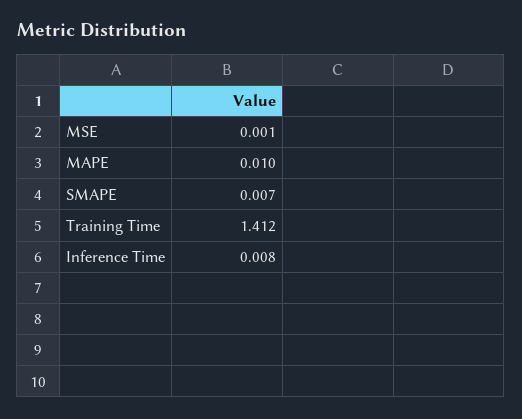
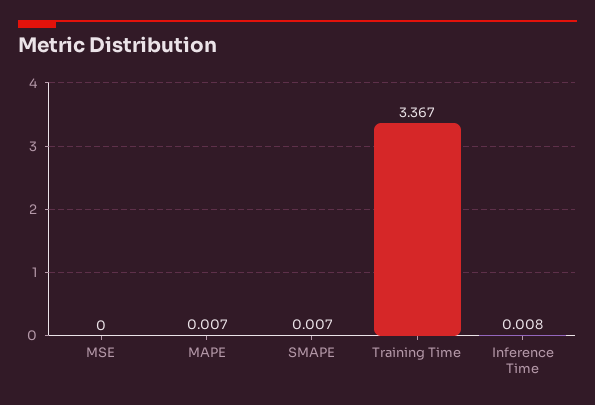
  {
-   "MSE": 0.001,
+   "MSE": 0,
-   "MAPE": 0.01,
+   "MAPE": 0.007,
    "SMAPE": 0.007,
-   "Training Time": 1.412,
+   "Training Time": 3.367,
    "Inference Time": 0.008
  }

